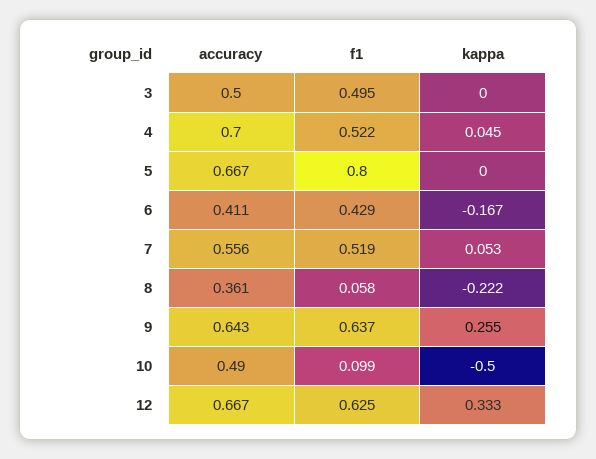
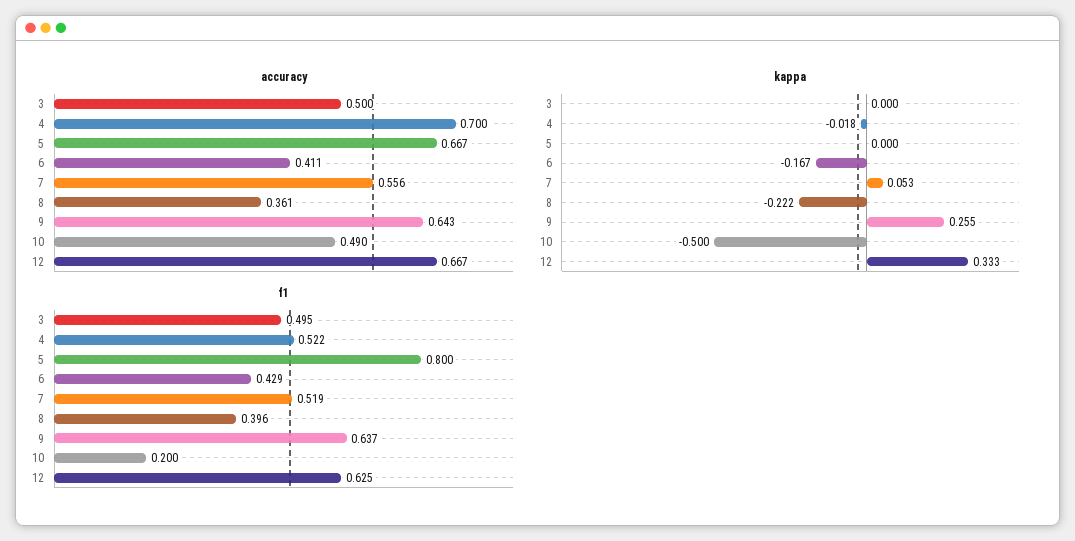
  {
    "accuracy": {
      "3": 0.5,
      "4": 0.7,
      "5": 0.667,
      "6": 0.411,
      "7": 0.556,
      "8": 0.361,
      "9": 0.643,
      "10": 0.49,
      "12": 0.667
    },
    "f1": {
      "3": 0.495,
      "4": 0.522,
      "5": 0.8,
      "6": 0.429,
      "7": 0.519,
-     "8": 0.058,
+     "8": 0.396,
      "9": 0.637,
-     "10": 0.099,
+     "10": 0.2,
      "12": 0.625
    },
    "kappa": {
      "3": 0,
-     "4": 0.045,
+     "4": -0.018,
      "5": 0,
      "6": -0.167,
      "7": 0.053,
      "8": -0.222,
      "9": 0.255,
      "10": -0.5,
      "12": 0.333
    }
  }

